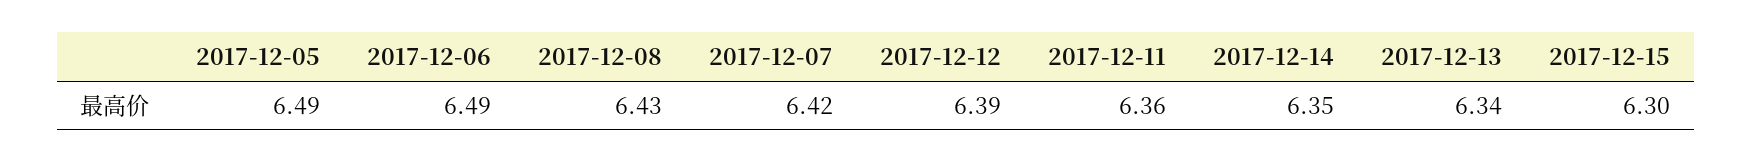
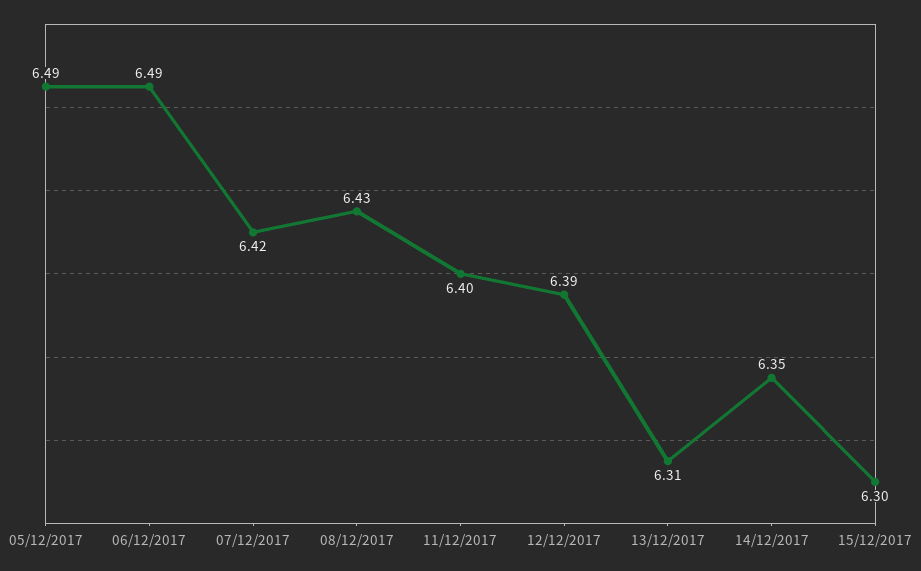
  {
    "2017-12-05": 6.49,
    "2017-12-06": 6.49,
    "2017-12-08": 6.43,
    "2017-12-07": 6.42,
    "2017-12-12": 6.39,
-   "2017-12-11": 6.36,
+   "2017-12-11": 6.4,
    "2017-12-14": 6.35,
-   "2017-12-13": 6.34,
+   "2017-12-13": 6.31,
    "2017-12-15": 6.3
  }

